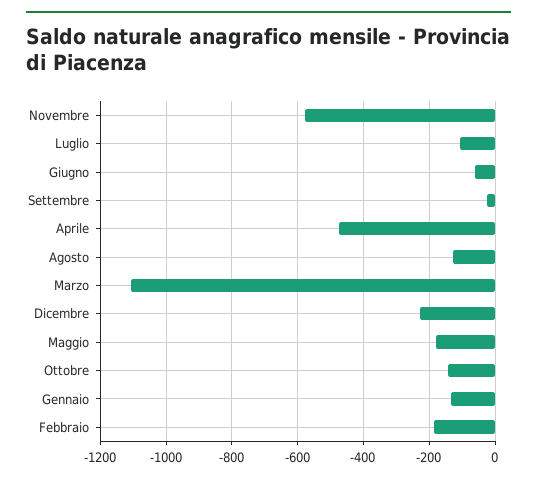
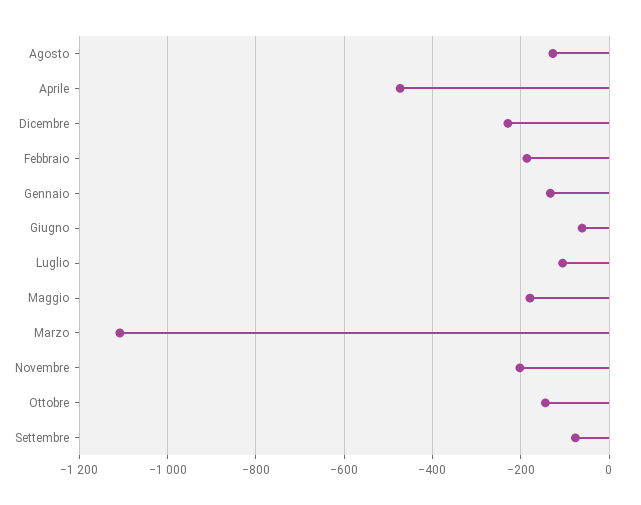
  {
-   "Novembre": -580,
+   "Novembre": -200,
    "Luglio": -100,
    "Giugno": -60,
-   "Settembre": -20,
+   "Settembre": -80,
    "Aprile": -480,
    "Agosto": -120,
    "Marzo": -1100,
    "Dicembre": -220,
    "Maggio": -180,
    "Ottobre": -140,
    "Gennaio": -140,
    "Febbraio": -180
  }

